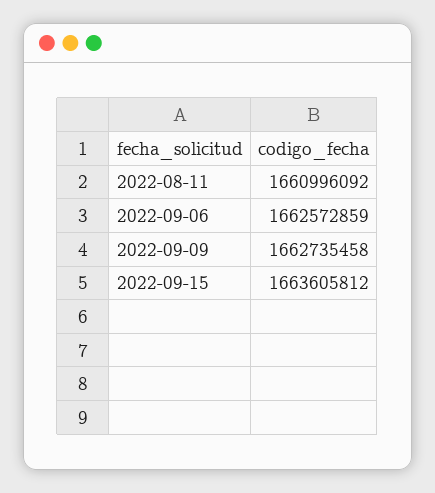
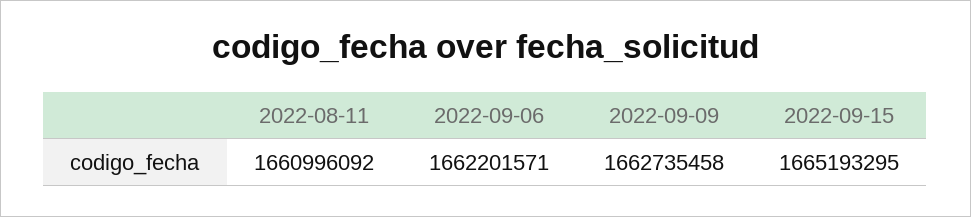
  {
    "2022-08-11": 1660996092,
-   "2022-09-06": 1662572859,
+   "2022-09-06": 1662201571,
    "2022-09-09": 1662735458,
-   "2022-09-15": 1663605812
+   "2022-09-15": 1665193295
  }

